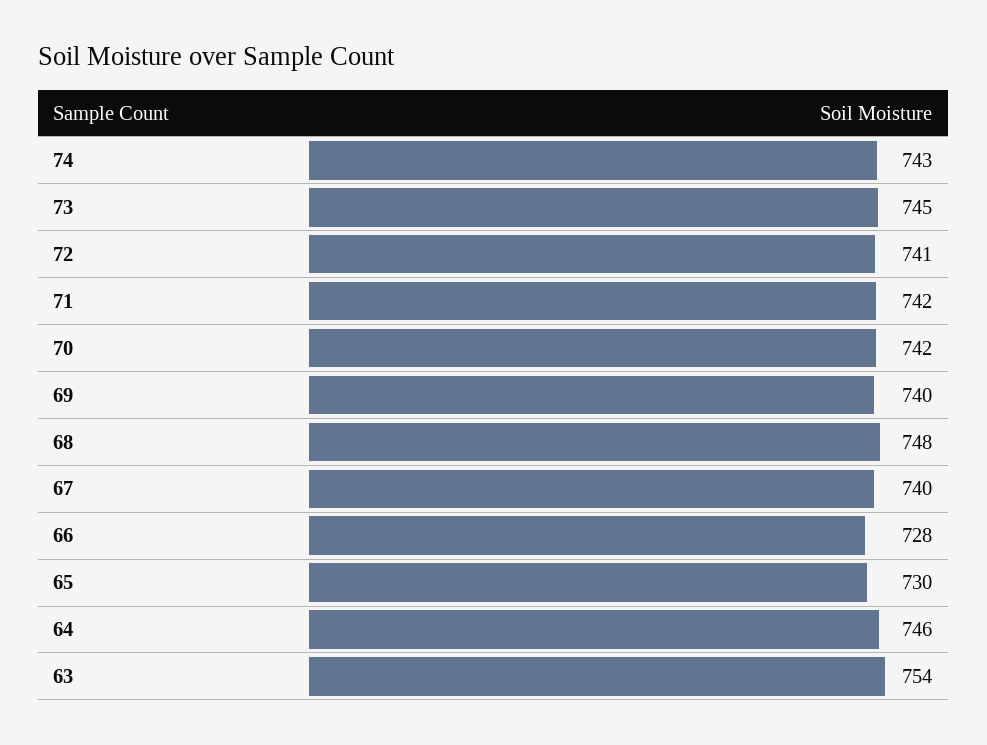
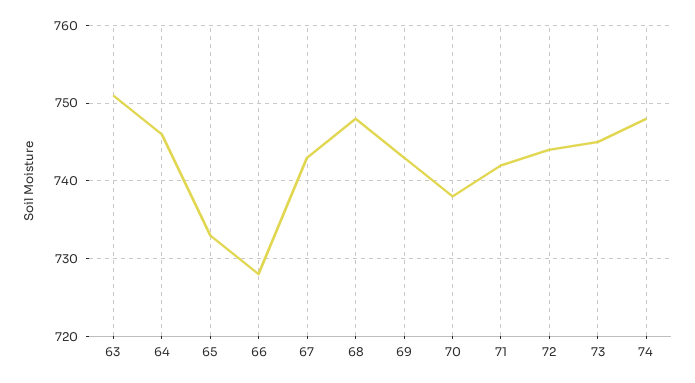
  {
-   "74": 743,
+   "74": 748,
    "73": 745,
-   "72": 741,
+   "72": 744,
    "71": 742,
-   "70": 742,
+   "70": 738,
-   "69": 740,
+   "69": 743,
    "68": 748,
-   "67": 740,
+   "67": 743,
    "66": 728,
-   "65": 730,
+   "65": 733,
    "64": 746,
-   "63": 754
+   "63": 751
  }

